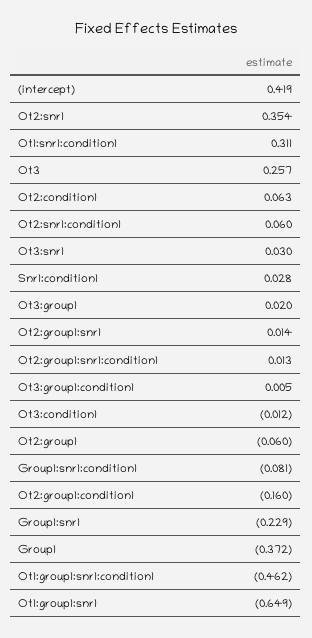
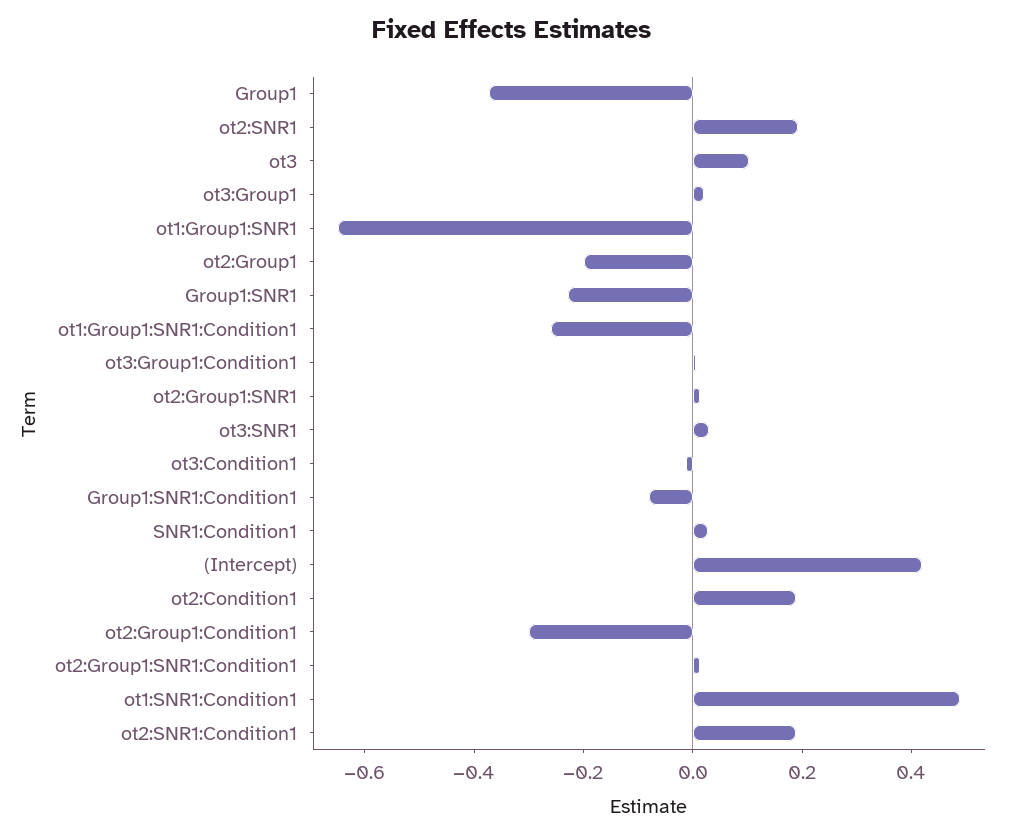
  {
    "(intercept)": 0.419,
-   "Ot2:snr1": 0.354,
+   "Ot2:snr1": 0.2,
-   "Ot1:snr1:condition1": 0.311,
+   "Ot1:snr1:condition1": 0.5,
-   "Ot3": 0.257,
+   "Ot3": 0.1,
-   "Ot2:condition1": 0.063,
+   "Ot2:condition1": 0.2,
-   "Ot2:snr1:condition1": 0.06,
+   "Ot2:snr1:condition1": 0.2,
    "Ot3:snr1": 0.03,
    "Snr1:condition1": 0.028,
    "Ot3:group1": 0.02,
    "Ot2:group1:snr1": 0.014,
    "Ot2:group1:snr1:condition1": 0.013,
    "Ot3:group1:condition1": 0.005,
    "Ot3:condition1": -0.012,
-   "Ot2:group1": -0.06,
+   "Ot2:group1": -0.2,
    "Group1:snr1:condition1": -0.081,
-   "Ot2:group1:condition1": -0.16,
+   "Ot2:group1:condition1": -0.3,
    "Group1:snr1": -0.229,
    "Group1": -0.372,
-   "Ot1:group1:snr1:condition1": -0.462,
+   "Ot1:group1:snr1:condition1": -0.25,
    "Ot1:group1:snr1": -0.649
  }

